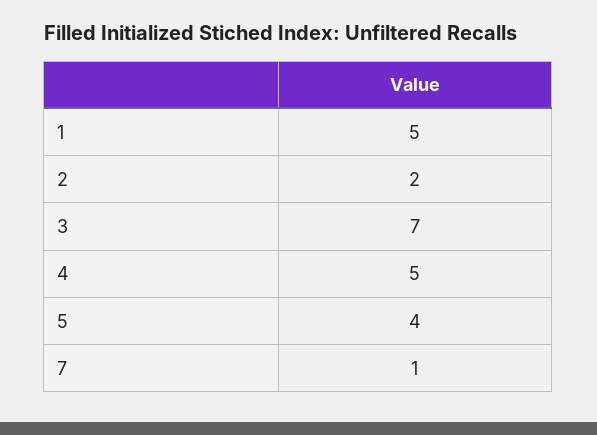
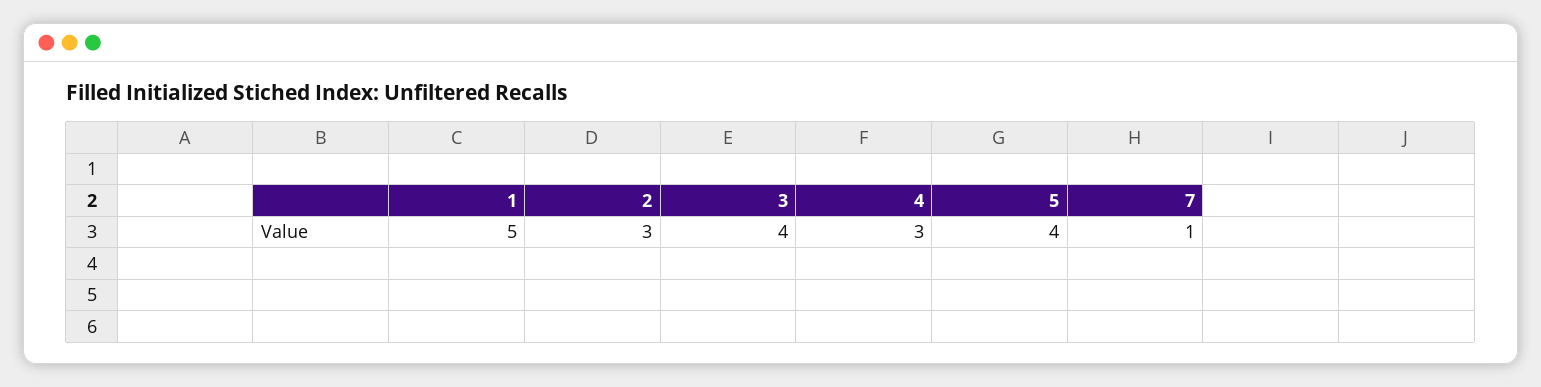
  {
    "1": 5,
-   "2": 2,
+   "2": 3,
-   "3": 7,
+   "3": 4,
-   "4": 5,
+   "4": 3,
    "5": 4,
    "7": 1
  }

